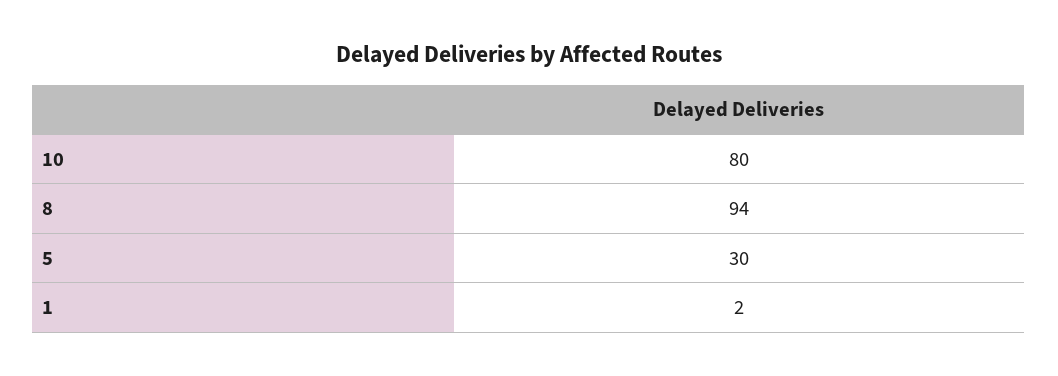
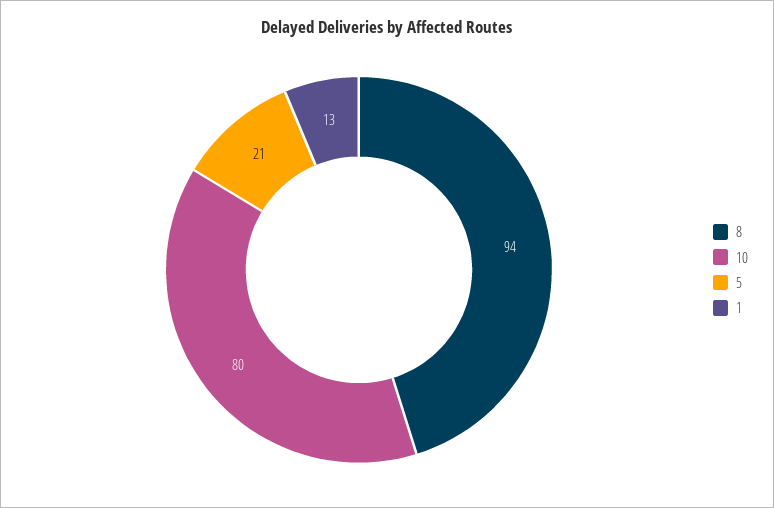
  {
    "10": 80,
    "8": 94,
-   "5": 30,
+   "5": 21,
-   "1": 2
+   "1": 13
  }

